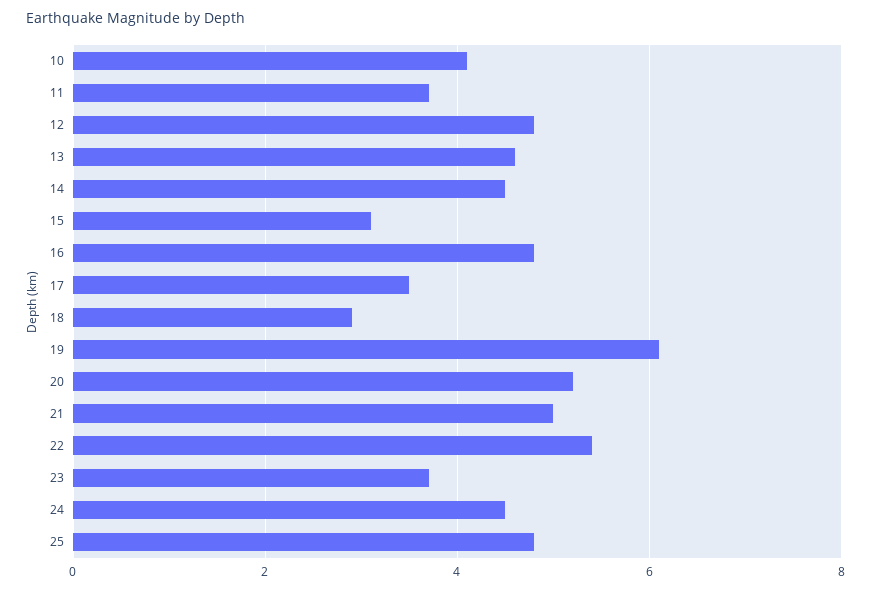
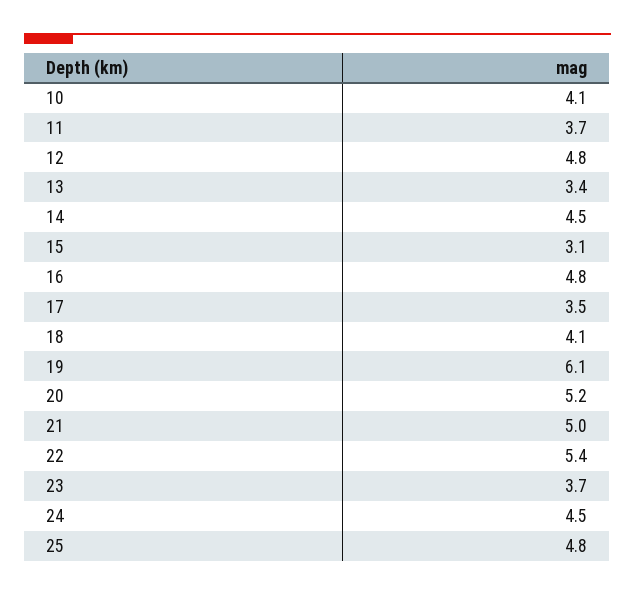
  {
    "10": 4.1,
    "11": 3.7,
    "12": 4.8,
-   "13": 4.5,
+   "13": 3.4,
    "14": 4.5,
    "15": 3.1,
    "16": 4.8,
    "17": 3.5,
-   "18": 3,
+   "18": 4.1,
    "19": 6.1,
    "20": 5.2,
    "21": 5,
    "22": 5.4,
    "23": 3.7,
    "24": 4.5,
    "25": 4.8
  }

